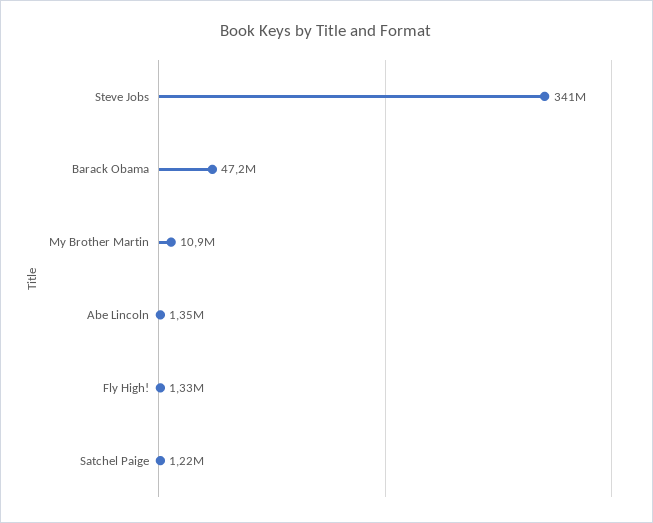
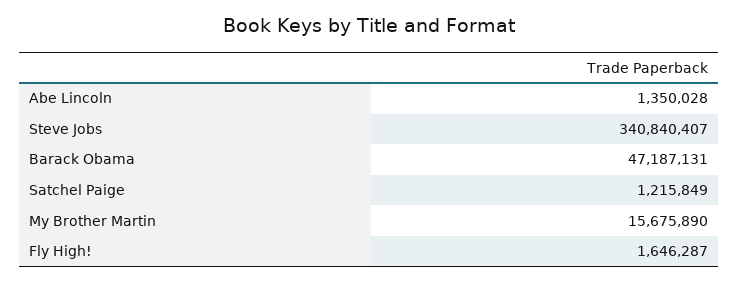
  {
    "Steve Jobs": 340840407,
    "Barack Obama": 47187131,
-   "My Brother Martin": 10900000,
+   "My Brother Martin": 15675890,
    "Abe Lincoln": 1350028,
-   "Fly High!": 1330000,
+   "Fly High!": 1646287,
    "Satchel Paige": 1215849
  }

